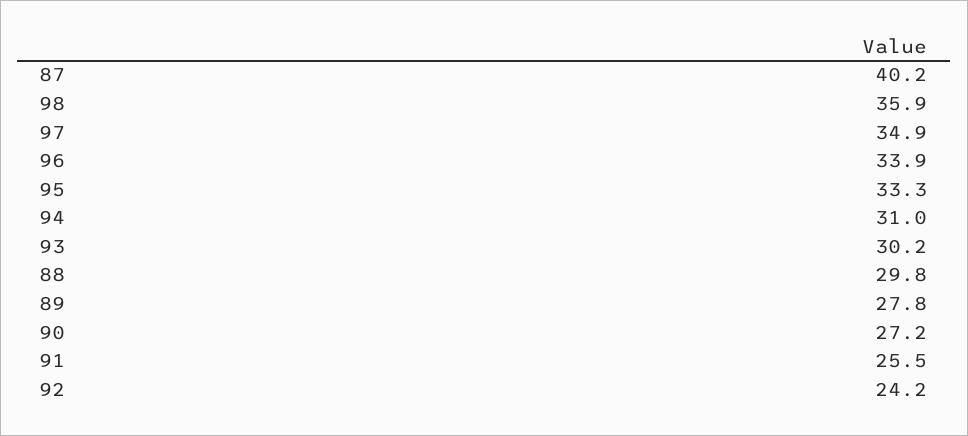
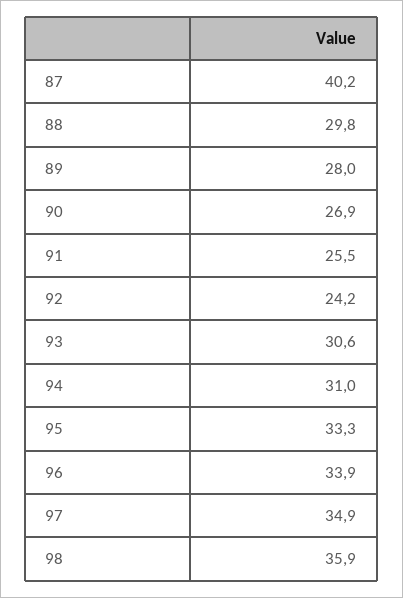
  {
    "87": 40.2,
    "98": 35.9,
    "97": 34.9,
    "96": 33.9,
    "95": 33.3,
    "94": 31,
-   "93": 30.2,
+   "93": 30.6,
    "88": 29.8,
-   "89": 27.8,
+   "89": 28,
-   "90": 27.2,
+   "90": 26.9,
    "91": 25.5,
    "92": 24.2
  }

